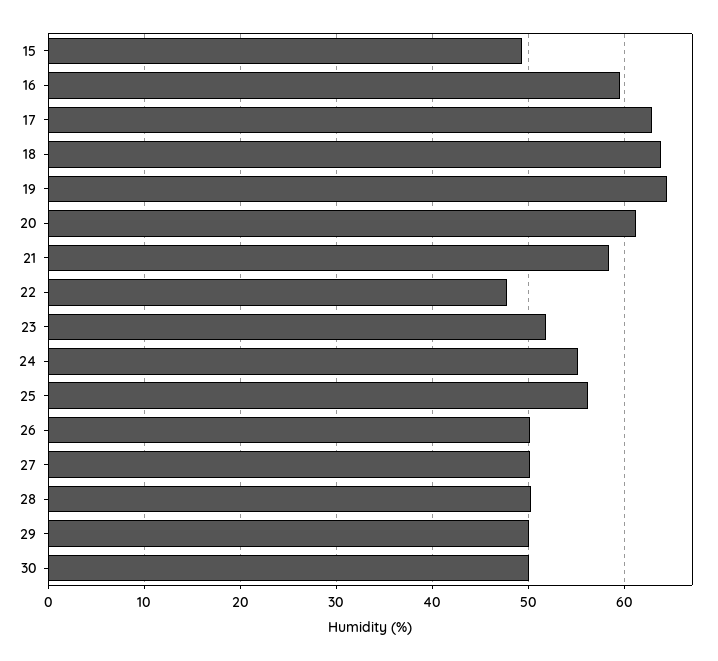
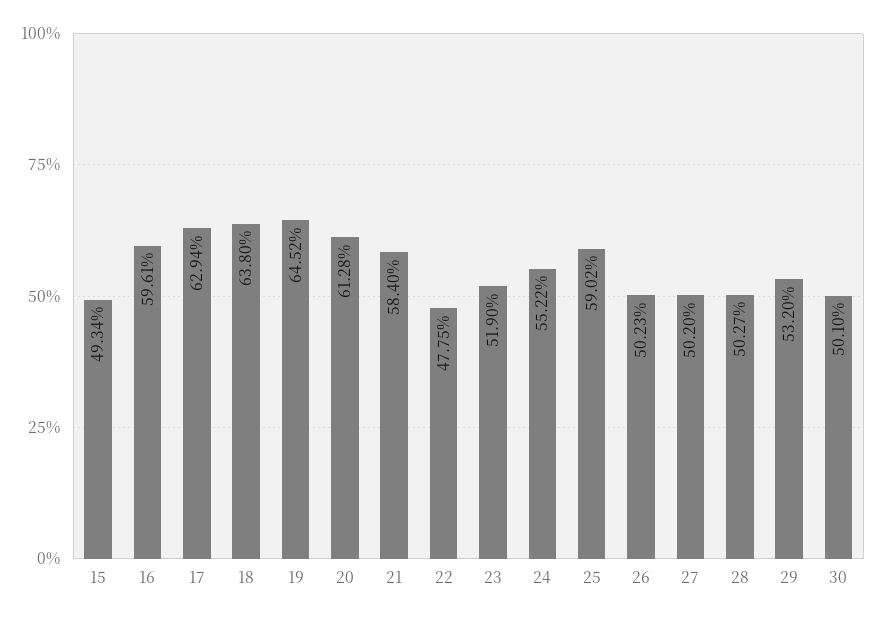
  {
    "15": 49.34,
    "16": 59.61,
    "17": 62.94,
    "18": 63.8,
    "19": 64.52,
    "20": 61.28,
    "21": 58.4,
    "22": 47.75,
    "23": 51.9,
    "24": 55.22,
-   "25": 56,
+   "25": 59.02,
    "26": 50.23,
    "27": 50.2,
    "28": 50.27,
-   "29": 50,
+   "29": 53.2,
    "30": 50.1
  }

